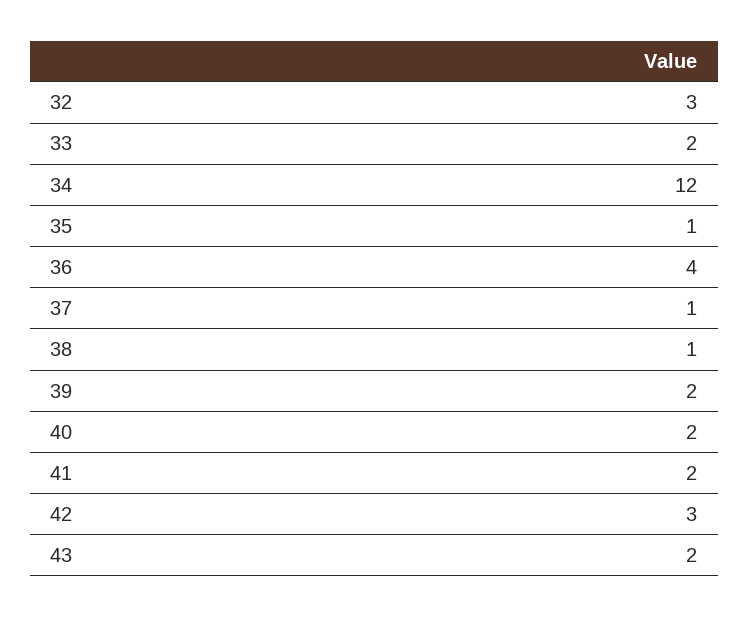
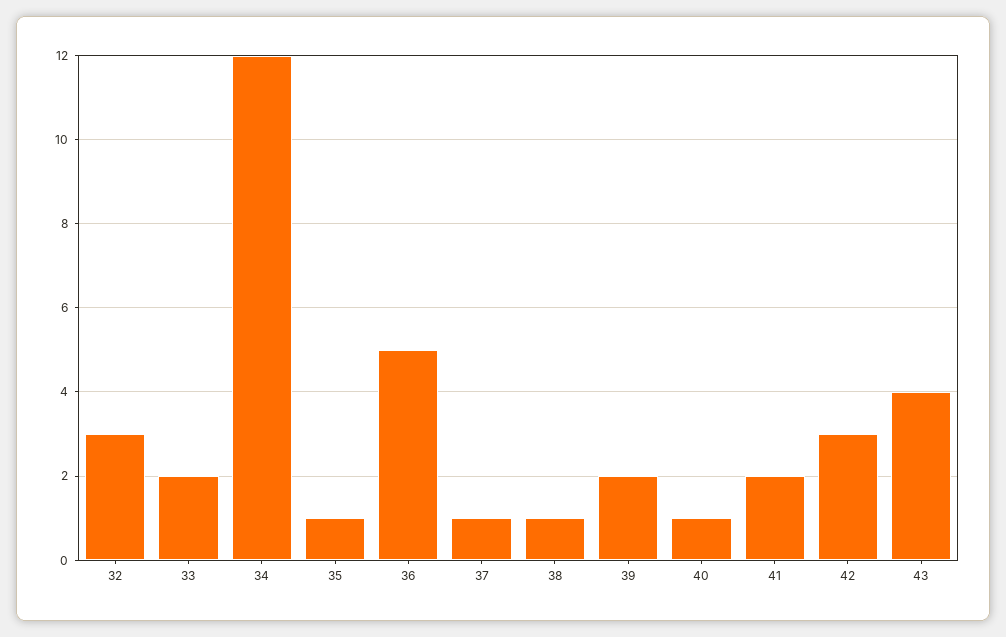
  {
    "32": 3,
    "33": 2,
    "34": 12,
    "35": 1,
-   "36": 4,
+   "36": 5,
    "37": 1,
    "38": 1,
    "39": 2,
-   "40": 2,
+   "40": 1,
    "41": 2,
    "42": 3,
-   "43": 2
+   "43": 4
  }

